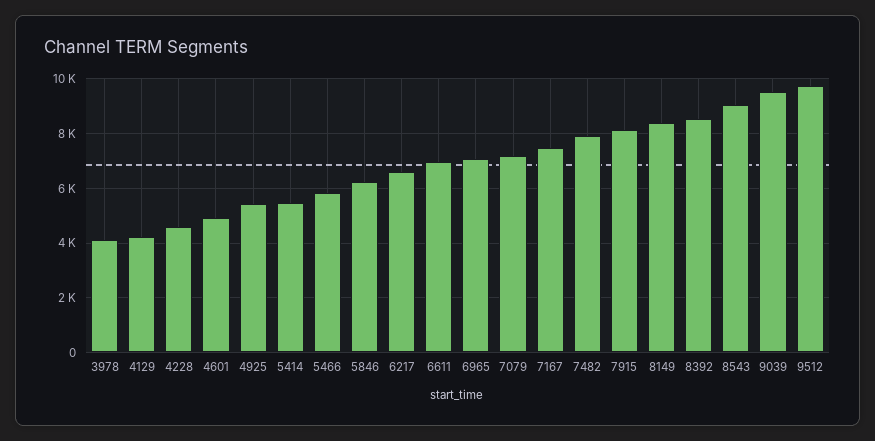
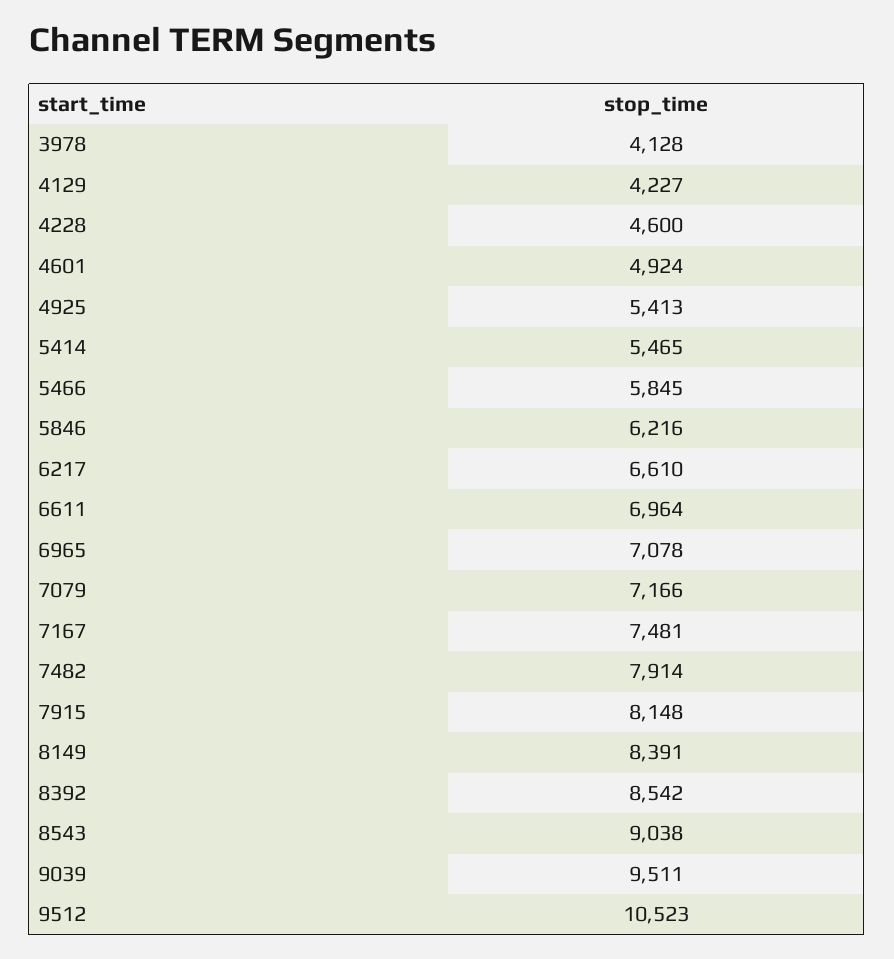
  {
    "3978": 4128,
    "4129": 4227,
    "4228": 4600,
    "4601": 4924,
    "4925": 5413,
    "5414": 5465,
    "5466": 5845,
    "5846": 6216,
    "6217": 6610,
    "6611": 6964,
    "6965": 7078,
    "7079": 7166,
    "7167": 7481,
    "7482": 7914,
    "7915": 8148,
    "8149": 8391,
    "8392": 8542,
    "8543": 9038,
    "9039": 9511,
-   "9512": 9750
+   "9512": 10523
  }

